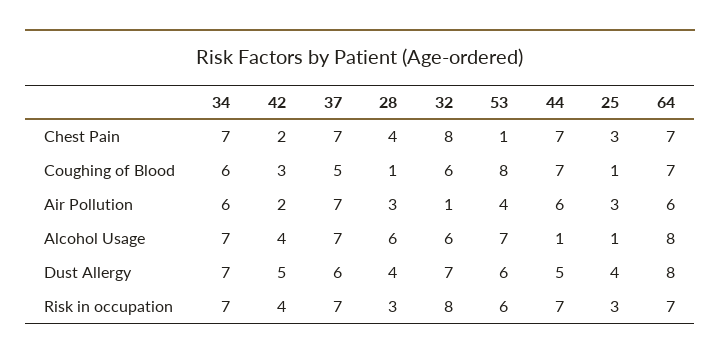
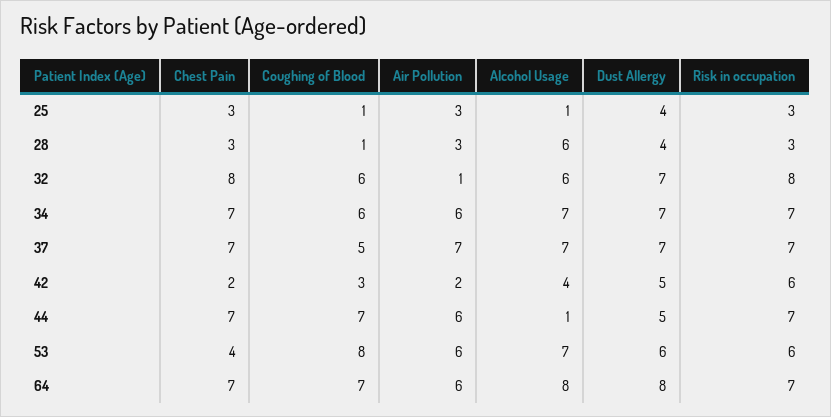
  {
    "34": {
      "Chest Pain": 7,
      "Coughing of Blood": 6,
      "Air Pollution": 6,
      "Alcohol Usage": 7,
      "Dust Allergy": 7,
      "Risk in occupation": 7
    },
    "42": {
      "Chest Pain": 2,
      "Coughing of Blood": 3,
      "Air Pollution": 2,
      "Alcohol Usage": 4,
      "Dust Allergy": 5,
-     "Risk in occupation": 4
+     "Risk in occupation": 6
    },
    "37": {
      "Chest Pain": 7,
      "Coughing of Blood": 5,
      "Air Pollution": 7,
      "Alcohol Usage": 7,
-     "Dust Allergy": 6,
+     "Dust Allergy": 7,
      "Risk in occupation": 7
    },
    "28": {
-     "Chest Pain": 4,
+     "Chest Pain": 3,
      "Coughing of Blood": 1,
      "Air Pollution": 3,
      "Alcohol Usage": 6,
      "Dust Allergy": 4,
      "Risk in occupation": 3
    },
    "32": {
      "Chest Pain": 8,
      "Coughing of Blood": 6,
      "Air Pollution": 1,
      "Alcohol Usage": 6,
      "Dust Allergy": 7,
      "Risk in occupation": 8
    },
    "53": {
-     "Chest Pain": 1,
+     "Chest Pain": 4,
      "Coughing of Blood": 8,
-     "Air Pollution": 4,
+     "Air Pollution": 6,
      "Alcohol Usage": 7,
      "Dust Allergy": 6,
      "Risk in occupation": 6
    },
    "44": {
      "Chest Pain": 7,
      "Coughing of Blood": 7,
      "Air Pollution": 6,
      "Alcohol Usage": 1,
      "Dust Allergy": 5,
      "Risk in occupation": 7
    },
    "25": {
      "Chest Pain": 3,
      "Coughing of Blood": 1,
      "Air Pollution": 3,
      "Alcohol Usage": 1,
      "Dust Allergy": 4,
      "Risk in occupation": 3
    },
    "64": {
      "Chest Pain": 7,
      "Coughing of Blood": 7,
      "Air Pollution": 6,
      "Alcohol Usage": 8,
      "Dust Allergy": 8,
      "Risk in occupation": 7
    }
  }

